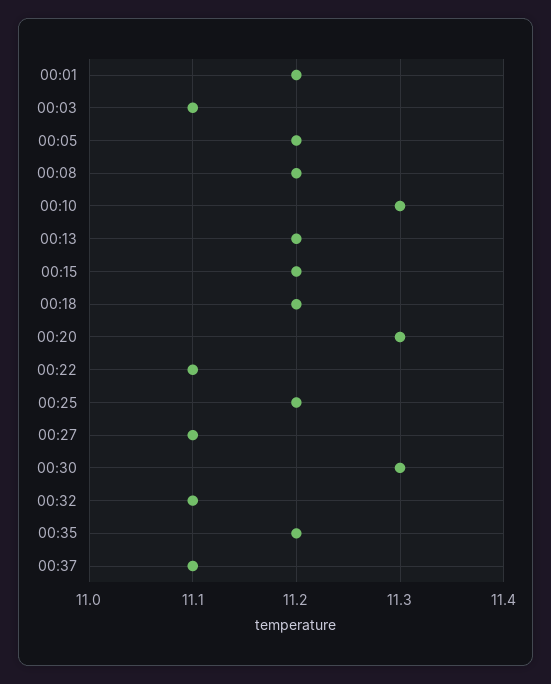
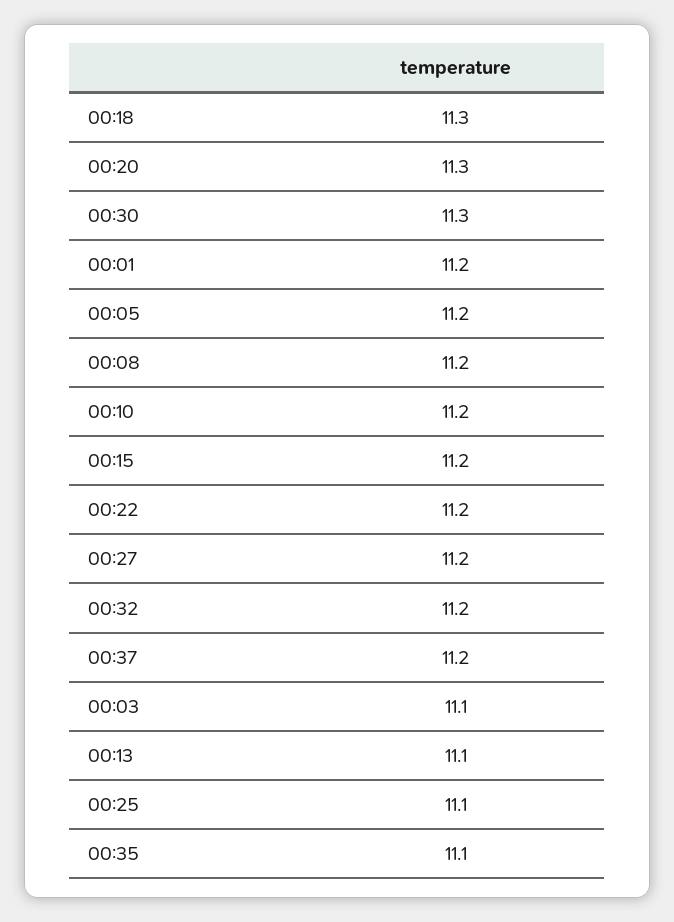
  {
    "00:01": 11.2,
    "00:03": 11.1,
    "00:05": 11.2,
    "00:08": 11.2,
-   "00:10": 11.3,
+   "00:10": 11.2,
-   "00:13": 11.2,
+   "00:13": 11.1,
    "00:15": 11.2,
-   "00:18": 11.2,
+   "00:18": 11.3,
    "00:20": 11.3,
-   "00:22": 11.1,
+   "00:22": 11.2,
-   "00:25": 11.2,
+   "00:25": 11.1,
-   "00:27": 11.1,
+   "00:27": 11.2,
    "00:30": 11.3,
-   "00:32": 11.1,
+   "00:32": 11.2,
-   "00:35": 11.2,
+   "00:35": 11.1,
-   "00:37": 11.1
+   "00:37": 11.2
  }

